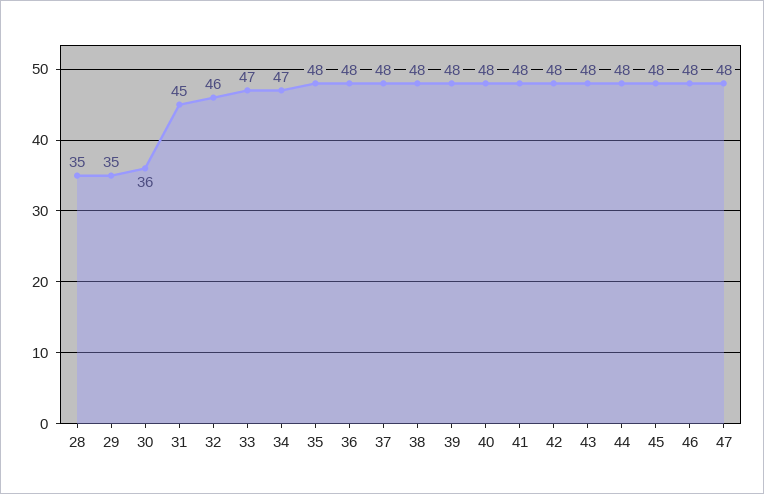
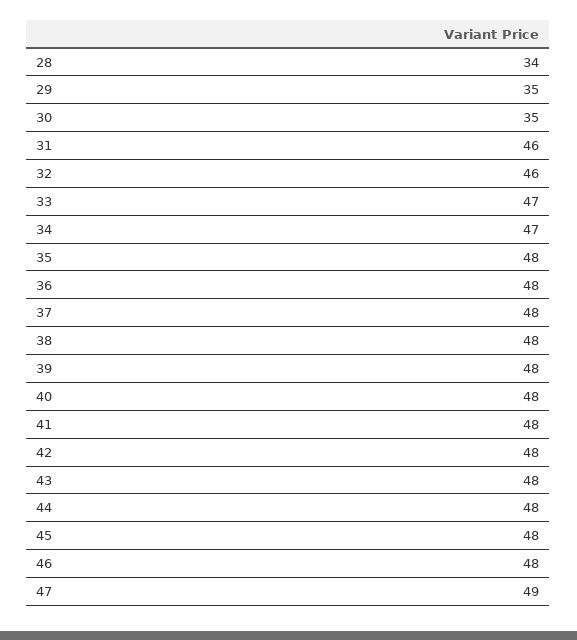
  {
-   "28": 35,
+   "28": 34,
    "29": 35,
-   "30": 36,
+   "30": 35,
-   "31": 45,
+   "31": 46,
    "32": 46,
    "33": 47,
    "34": 47,
    "35": 48,
    "36": 48,
    "37": 48,
    "38": 48,
    "39": 48,
    "40": 48,
    "41": 48,
    "42": 48,
    "43": 48,
    "44": 48,
    "45": 48,
    "46": 48,
-   "47": 48
+   "47": 49
  }

